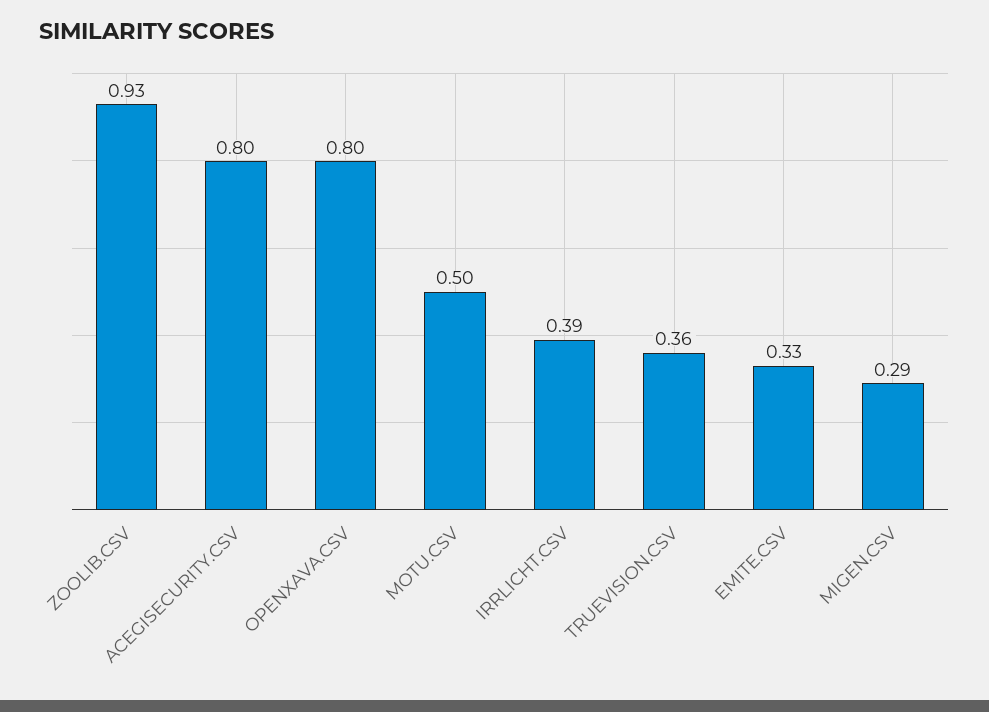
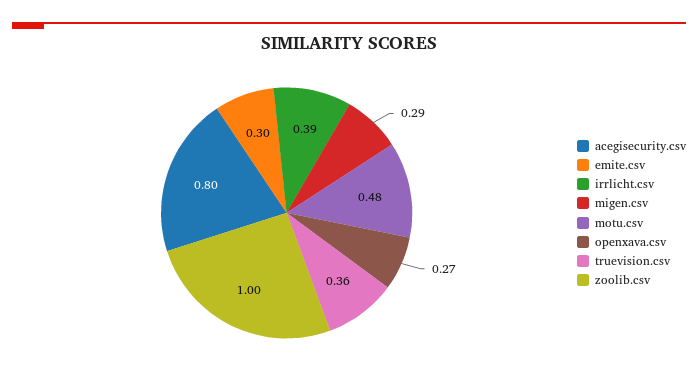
  {
-   "ZOOLIB.CSV": 0.93,
+   "ZOOLIB.CSV": 1,
    "ACEGISECURITY.CSV": 0.8,
-   "OPENXAVA.CSV": 0.8,
+   "OPENXAVA.CSV": 0.27,
-   "MOTU.CSV": 0.5,
+   "MOTU.CSV": 0.48,
    "IRRLICHT.CSV": 0.39,
    "TRUEVISION.CSV": 0.36,
-   "EMITE.CSV": 0.33,
+   "EMITE.CSV": 0.3,
    "MIGEN.CSV": 0.29
  }

